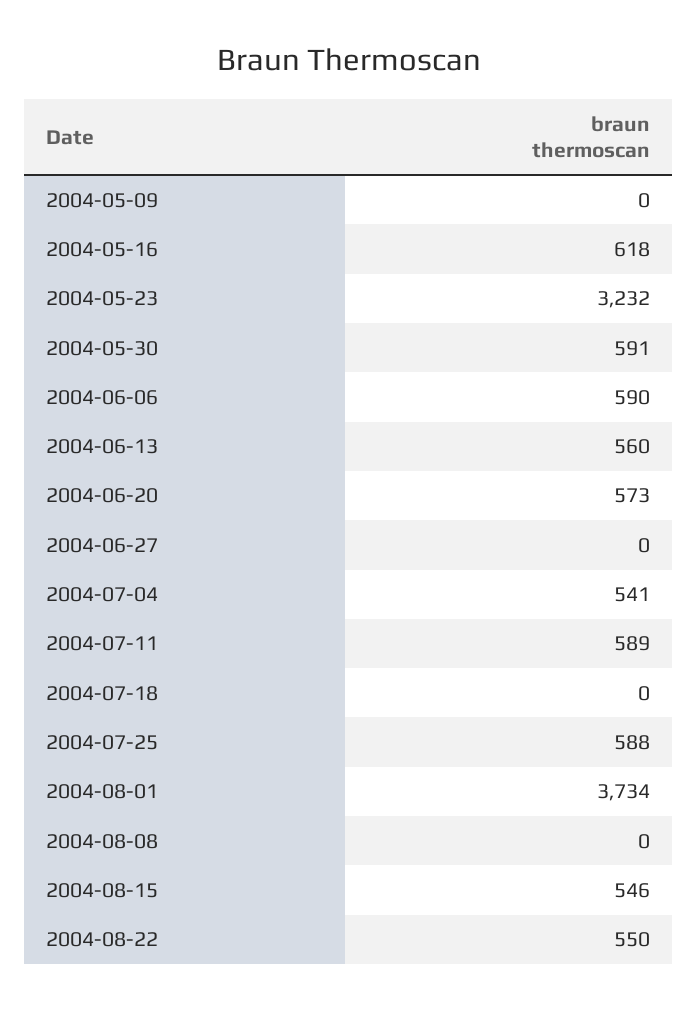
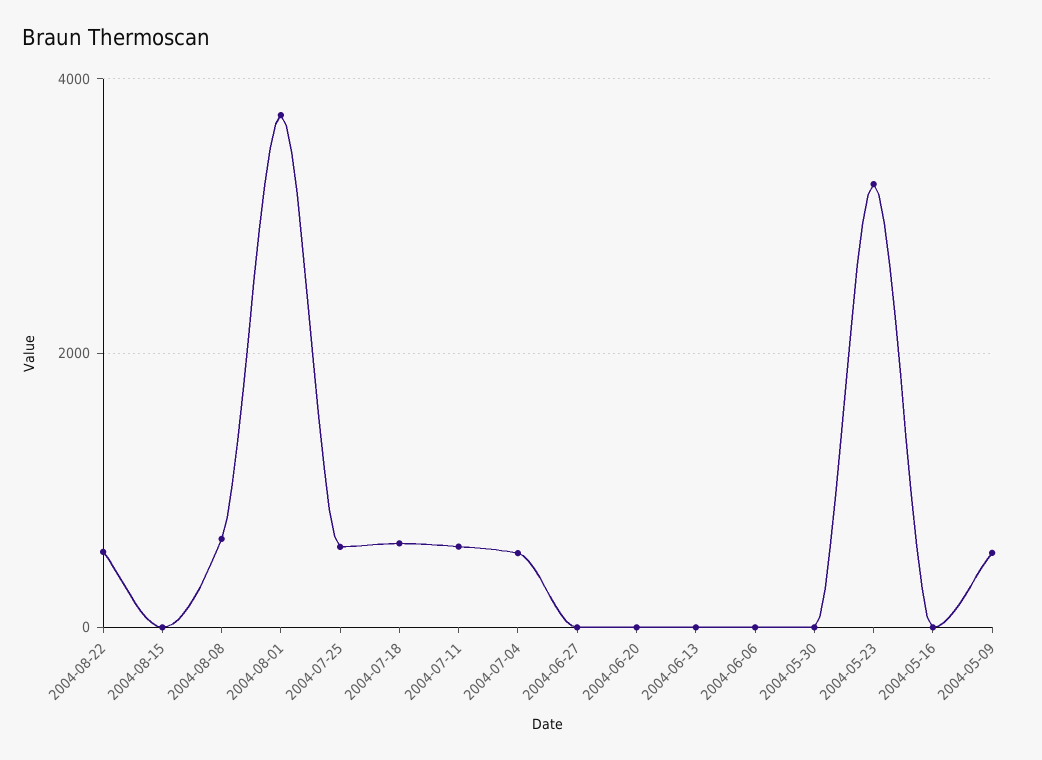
  {
-   "2004-05-09": 0,
+   "2004-05-09": 600,
-   "2004-05-16": 618,
+   "2004-05-16": 0,
    "2004-05-23": 3232,
-   "2004-05-30": 591,
+   "2004-05-30": 0,
-   "2004-06-06": 590,
+   "2004-06-06": 0,
-   "2004-06-13": 560,
+   "2004-06-13": 0,
-   "2004-06-20": 573,
+   "2004-06-20": 0,
    "2004-06-27": 0,
    "2004-07-04": 541,
    "2004-07-11": 589,
-   "2004-07-18": 0,
+   "2004-07-18": 600,
    "2004-07-25": 588,
    "2004-08-01": 3734,
-   "2004-08-08": 0,
+   "2004-08-08": 600,
-   "2004-08-15": 546,
+   "2004-08-15": 0,
    "2004-08-22": 550
  }

